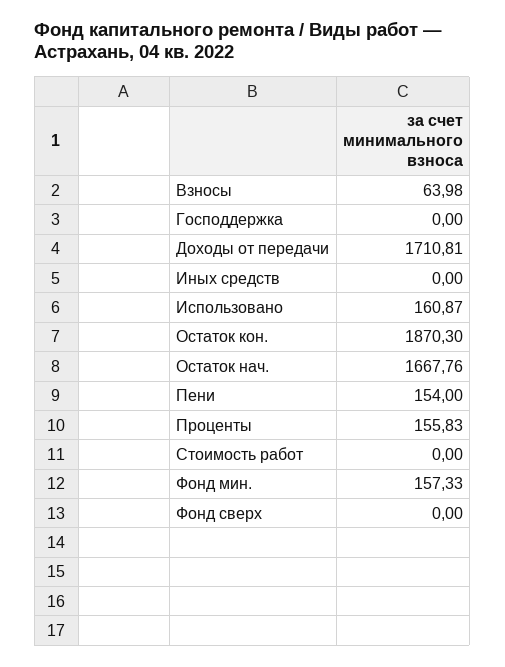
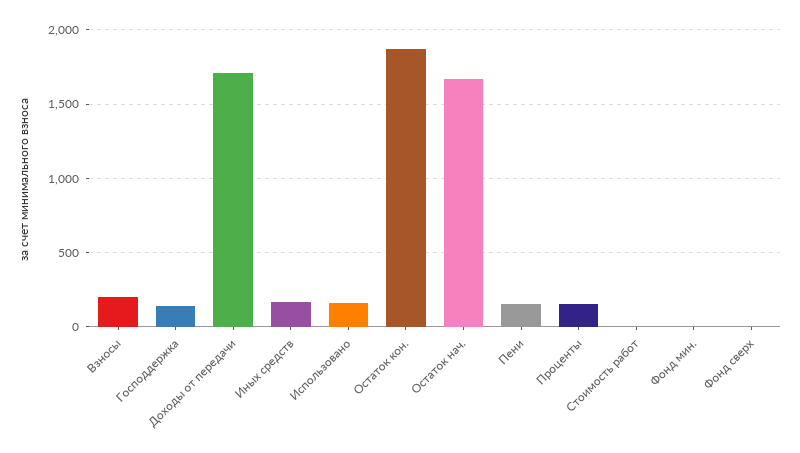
  {
-   "Взносы": 63.98,
+   "Взносы": 200,
-   "Господдержка": 0,
+   "Господдержка": 150,
    "Доходы от передачи": 1710.81,
-   "Иных средств": 0,
+   "Иных средств": 150,
    "Использовано": 160.87,
    "Остаток кон.": 1870.3,
    "Остаток нач.": 1667.76,
    "Пени": 154,
    "Проценты": 155.83,
    "Стоимость работ": 0,
-   "Фонд мин.": 157.33,
+   "Фонд мин.": 0,
    "Фонд сверх": 0
  }

